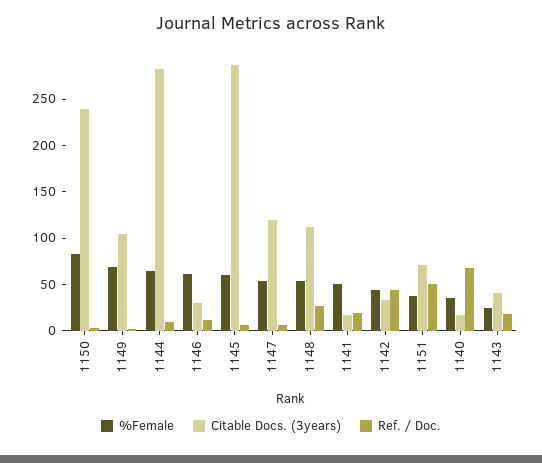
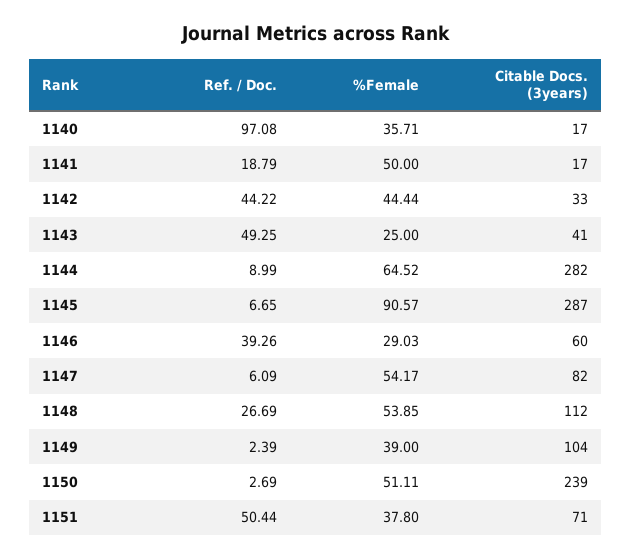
  {
    "%Female": {
-     "1150": 80,
+     "1150": 51.11,
-     "1149": 70,
+     "1149": 39,
      "1144": 64.52,
-     "1146": 60,
+     "1146": 29.03,
-     "1145": 60,
+     "1145": 90.57,
      "1147": 54.17,
      "1148": 53.85,
      "1141": 50,
      "1142": 44.44,
      "1151": 37.8,
      "1140": 35.71,
      "1143": 25
    },
    "Citable Docs. (3years)": {
      "1150": 239,
      "1149": 104,
      "1144": 282,
-     "1146": 30,
+     "1146": 60,
      "1145": 287,
-     "1147": 120,
+     "1147": 82,
      "1148": 112,
      "1141": 17,
      "1142": 33,
      "1151": 71,
      "1140": 17,
      "1143": 41
    },
    "Ref. / Doc.": {
      "1150": 2.69,
      "1149": 2.39,
      "1144": 8.99,
-     "1146": 10,
+     "1146": 39.26,
      "1145": 6.65,
      "1147": 6.09,
      "1148": 26.69,
      "1141": 18.79,
      "1142": 44.22,
      "1151": 50.44,
-     "1140": 70,
+     "1140": 97.08,
-     "1143": 20
+     "1143": 49.25
    }
  }

